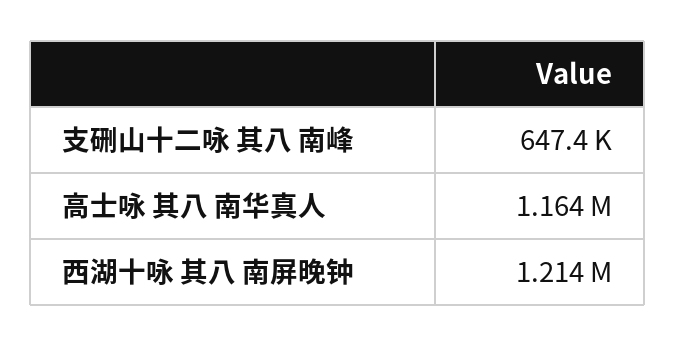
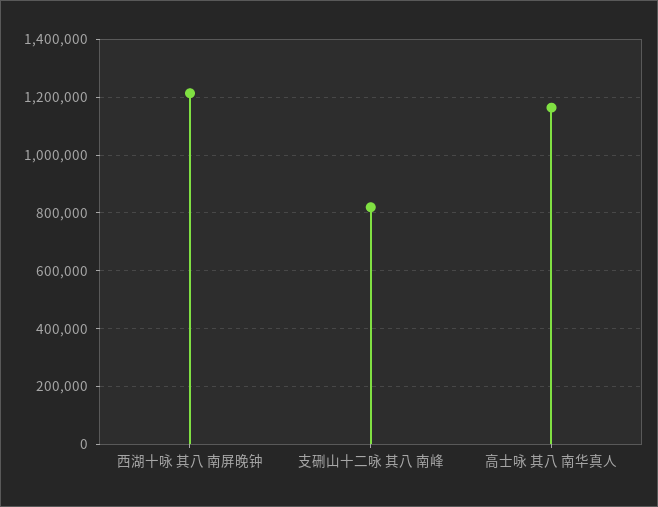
  {
-   "支硎山十二咏 其八 南峰": 647400,
+   "支硎山十二咏 其八 南峰": 825000,
    "高士咏 其八 南华真人": 1164000,
    "西湖十咏 其八 南屏晚钟": 1214000
  }

